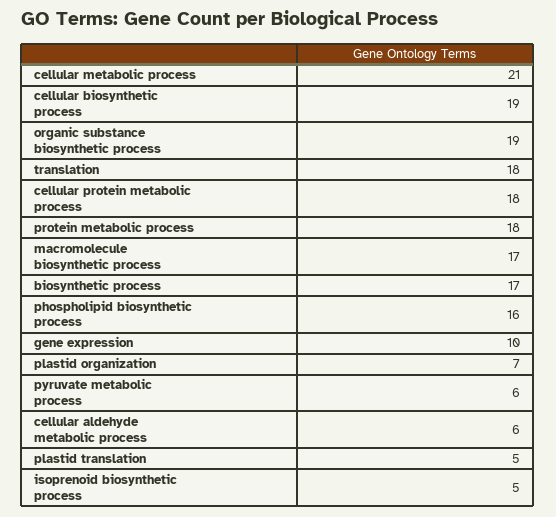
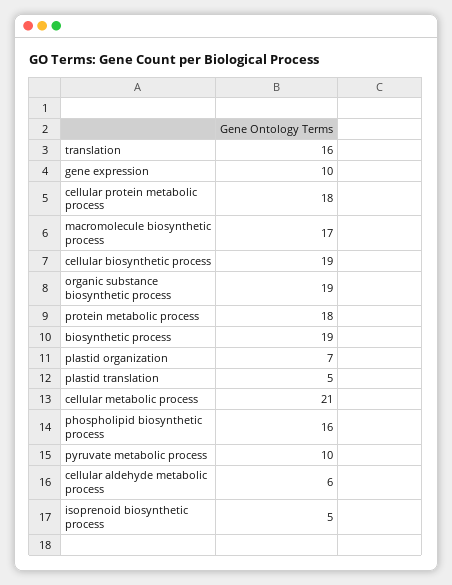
  {
    "cellular metabolic process": 21,
    "cellular biosynthetic process": 19,
    "organic substance biosynthetic process": 19,
-   "translation": 18,
+   "translation": 16,
    "cellular protein metabolic process": 18,
    "protein metabolic process": 18,
    "macromolecule biosynthetic process": 17,
-   "biosynthetic process": 17,
+   "biosynthetic process": 19,
    "phospholipid biosynthetic process": 16,
    "gene expression": 10,
    "plastid organization": 7,
-   "pyruvate metabolic process": 6,
+   "pyruvate metabolic process": 10,
    "cellular aldehyde metabolic process": 6,
    "plastid translation": 5,
    "isoprenoid biosynthetic process": 5
  }

